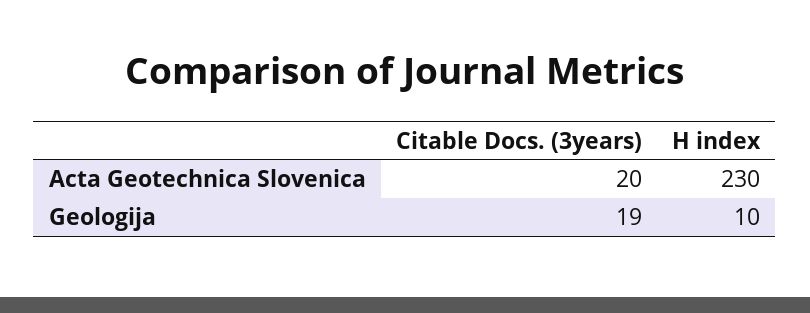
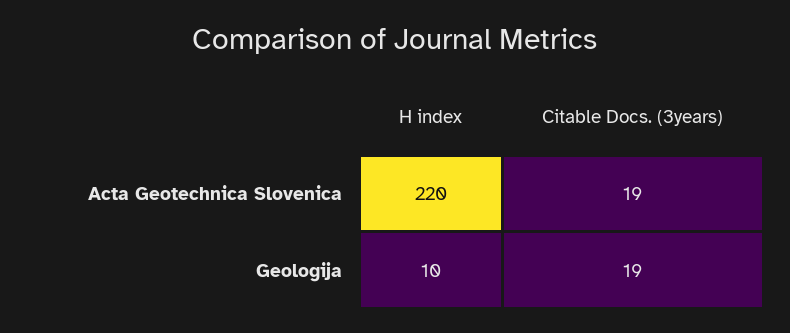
  {
    "Citable Docs. (3years)": {
-     "Acta Geotechnica Slovenica": 20,
+     "Acta Geotechnica Slovenica": 19,
      "Geologija": 19
    },
    "H index": {
-     "Acta Geotechnica Slovenica": 230,
+     "Acta Geotechnica Slovenica": 220,
      "Geologija": 10
    }
  }

